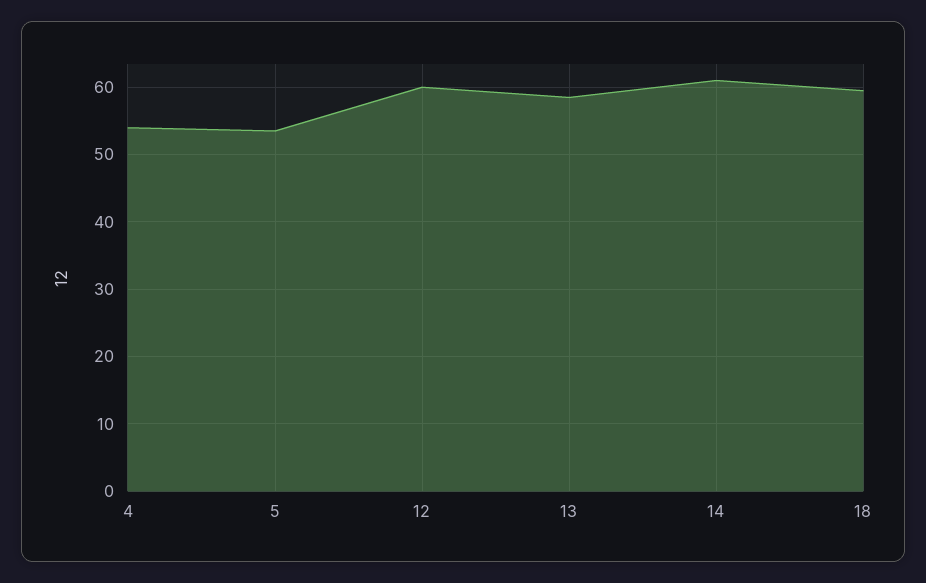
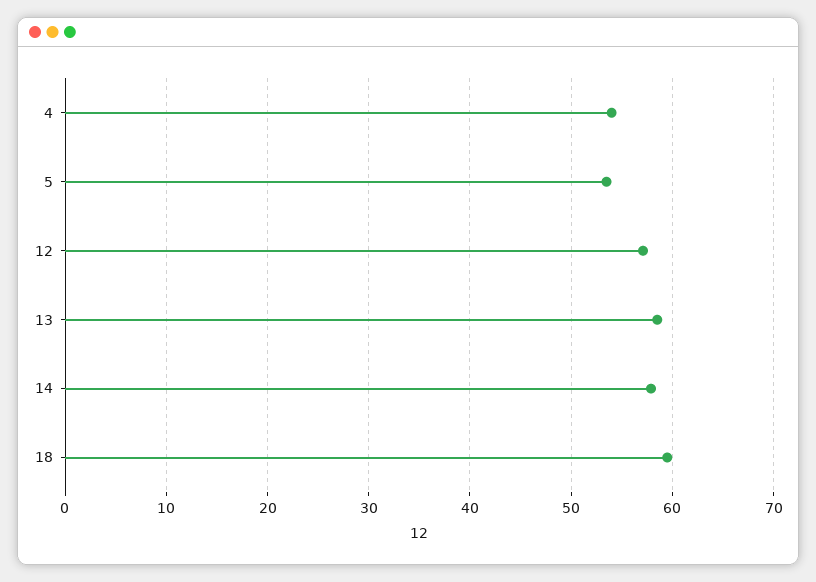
  {
    "4": 54,
    "5": 54,
-   "12": 60,
+   "12": 57,
    "13": 59,
-   "14": 61,
+   "14": 58,
    "18": 60
  }

